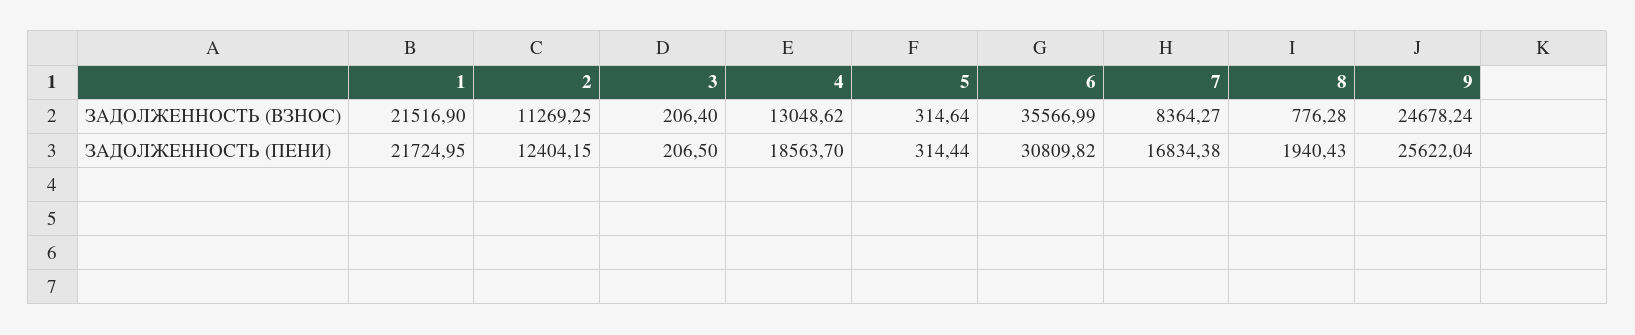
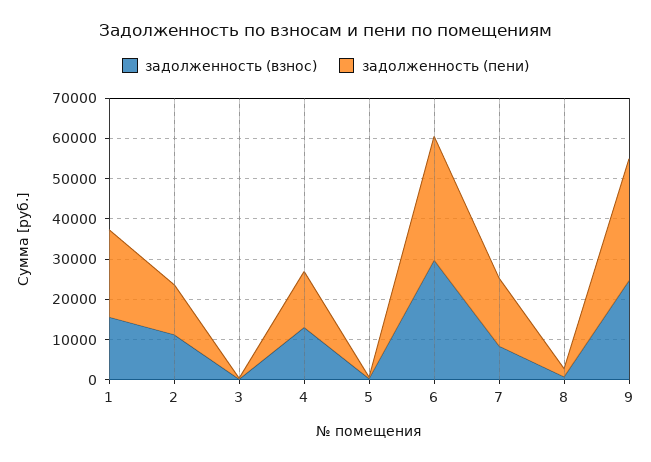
  {
    "ЗАДОЛЖЕННОСТЬ (ВЗНОС)": {
-     "1": 21516.9,
+     "1": 16000,
      "2": 11269.25,
      "3": 206.4,
      "4": 13048.62,
      "5": 314.64,
-     "6": 35566.99,
+     "6": 30000,
      "7": 8364.27,
      "8": 776.28,
      "9": 24678.24
    },
    "ЗАДОЛЖЕННОСТЬ (ПЕНИ)": {
      "1": 21724.95,
      "2": 12404.15,
      "3": 206.5,
-     "4": 18563.7,
+     "4": 14000,
      "5": 314.44,
      "6": 30809.82,
      "7": 16834.38,
      "8": 1940.43,
-     "9": 25622.04
+     "9": 30000
    }
  }

